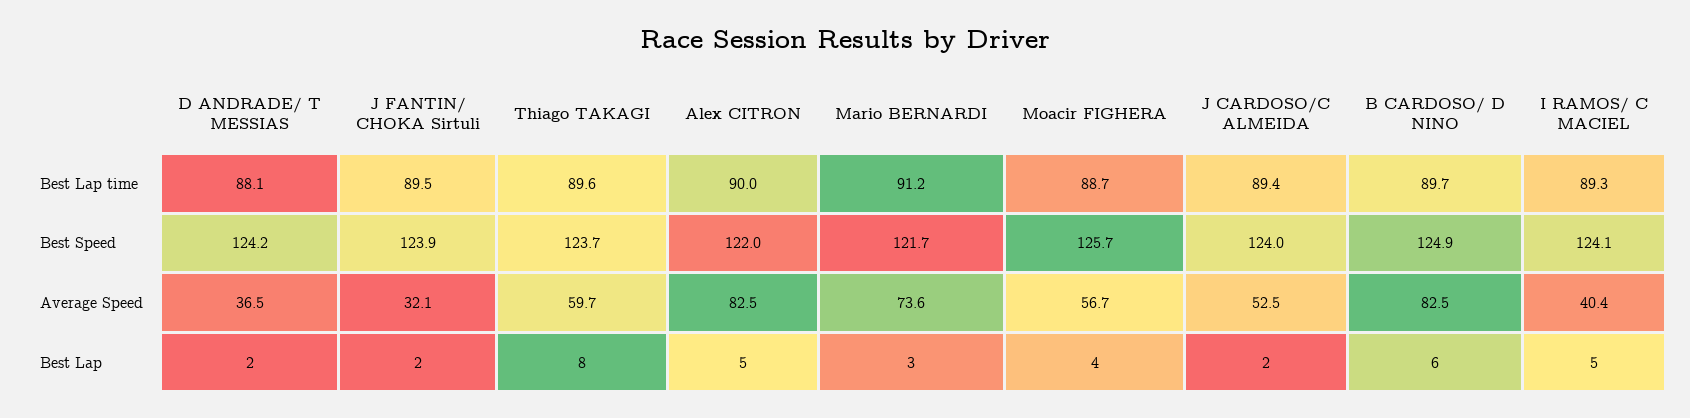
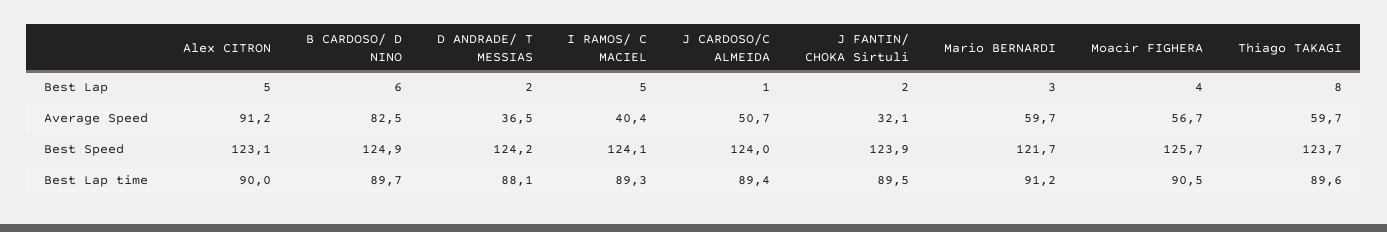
  {
    "D ANDRADE/ T MESSIAS": {
      "Best Lap time": 88.1,
      "Best Speed": 124.2,
      "Average Speed": 36.5,
      "Best Lap": 2
    },
    "J FANTIN/ CHOKA Sirtuli": {
      "Best Lap time": 89.5,
      "Best Speed": 123.9,
      "Average Speed": 32.1,
      "Best Lap": 2
    },
    "Thiago TAKAGI": {
      "Best Lap time": 89.6,
      "Best Speed": 123.7,
      "Average Speed": 59.7,
      "Best Lap": 8
    },
    "Alex CITRON": {
      "Best Lap time": 90,
-     "Best Speed": 122,
+     "Best Speed": 123.1,
-     "Average Speed": 82.5,
+     "Average Speed": 91.2,
      "Best Lap": 5
    },
    "Mario BERNARDI": {
      "Best Lap time": 91.2,
      "Best Speed": 121.7,
-     "Average Speed": 73.6,
+     "Average Speed": 59.7,
      "Best Lap": 3
    },
    "Moacir FIGHERA": {
-     "Best Lap time": 88.7,
+     "Best Lap time": 90.5,
      "Best Speed": 125.7,
      "Average Speed": 56.7,
      "Best Lap": 4
    },
    "J CARDOSO/C ALMEIDA": {
      "Best Lap time": 89.4,
      "Best Speed": 124,
-     "Average Speed": 52.5,
+     "Average Speed": 50.7,
-     "Best Lap": 2
+     "Best Lap": 1
    },
    "B CARDOSO/ D NINO": {
      "Best Lap time": 89.7,
      "Best Speed": 124.9,
      "Average Speed": 82.5,
      "Best Lap": 6
    },
    "I RAMOS/ C MACIEL": {
      "Best Lap time": 89.3,
      "Best Speed": 124.1,
      "Average Speed": 40.4,
      "Best Lap": 5
    }
  }

